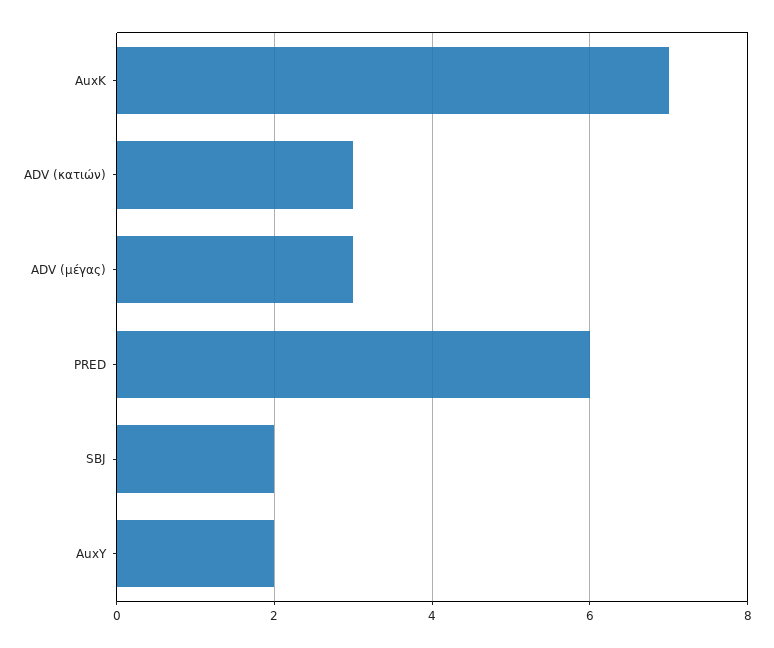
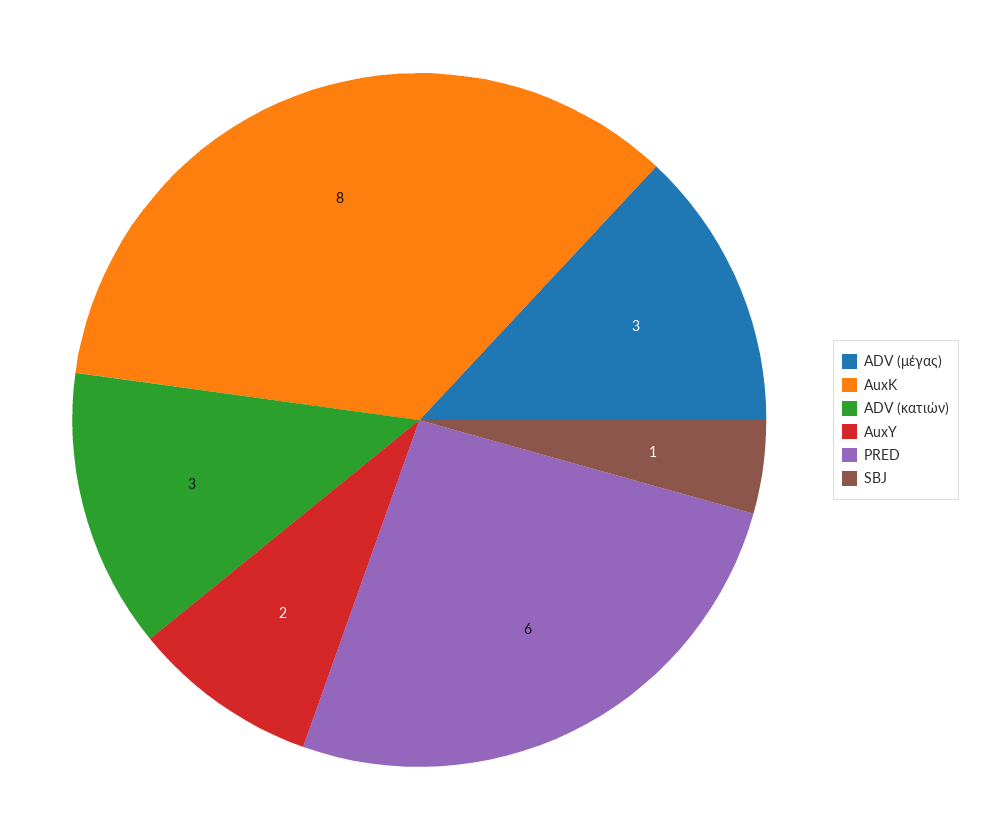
  {
-   "AuxK": 7,
+   "AuxK": 8,
    "ADV (κατιών)": 3,
    "ADV (μέγας)": 3,
    "PRED": 6,
-   "SBJ": 2,
+   "SBJ": 1,
    "AuxY": 2
  }

